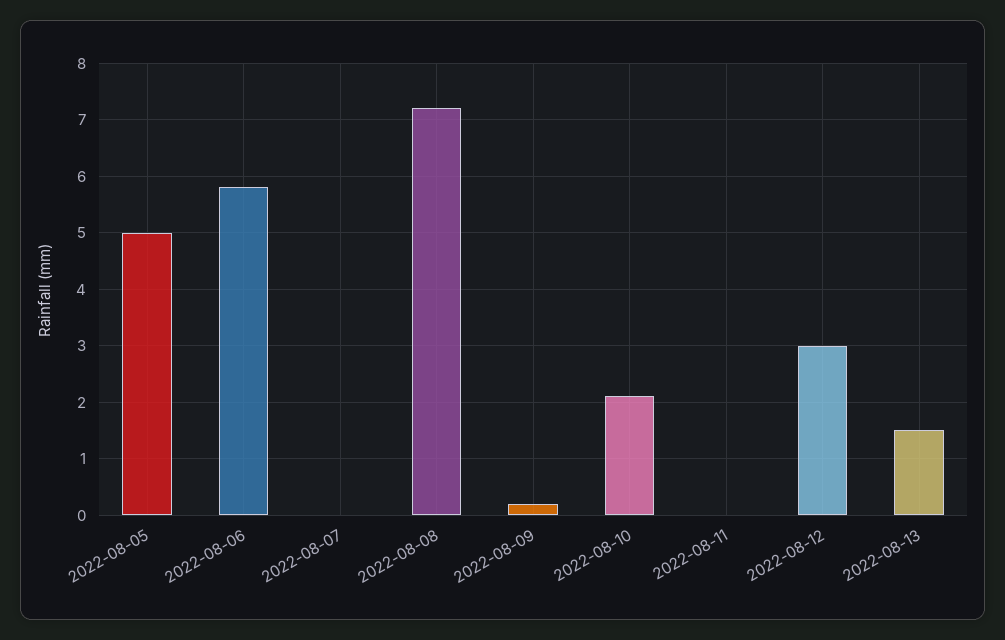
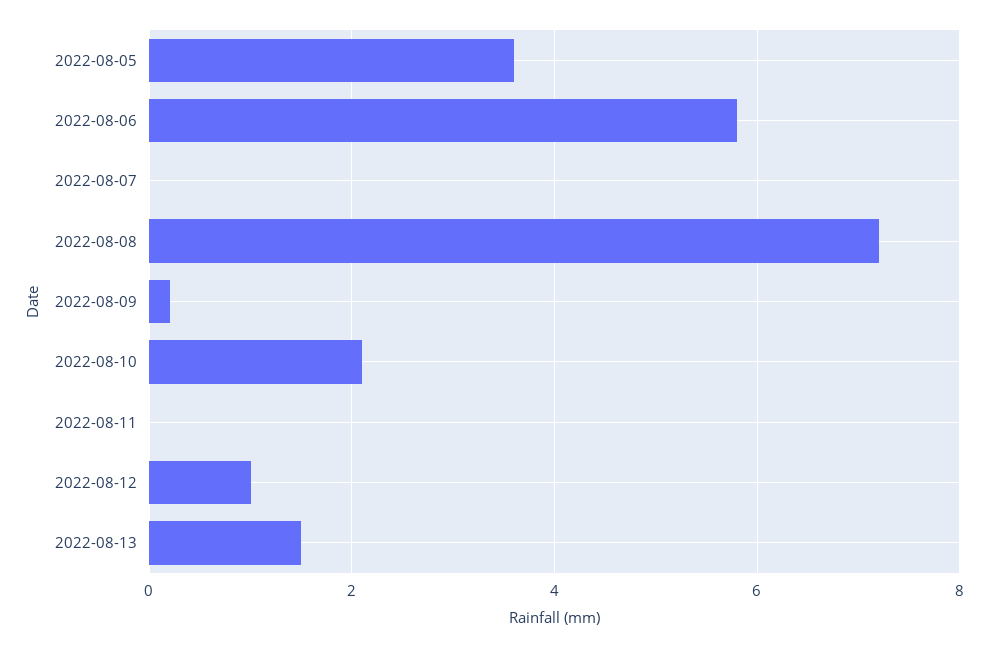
  {
-   "2022-08-05": 5,
+   "2022-08-05": 3.5,
    "2022-08-06": 6,
    "2022-08-07": 0,
    "2022-08-08": 7,
    "2022-08-09": 0,
    "2022-08-10": 2,
    "2022-08-11": 0,
-   "2022-08-12": 3,
+   "2022-08-12": 1,
    "2022-08-13": 1.5
  }

